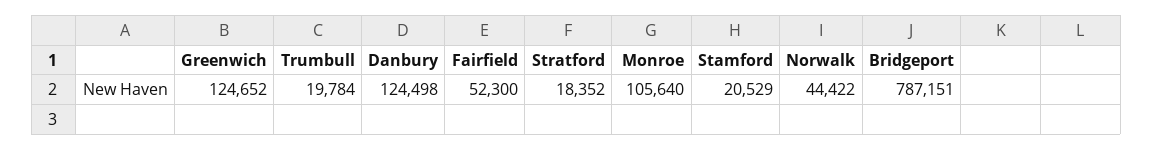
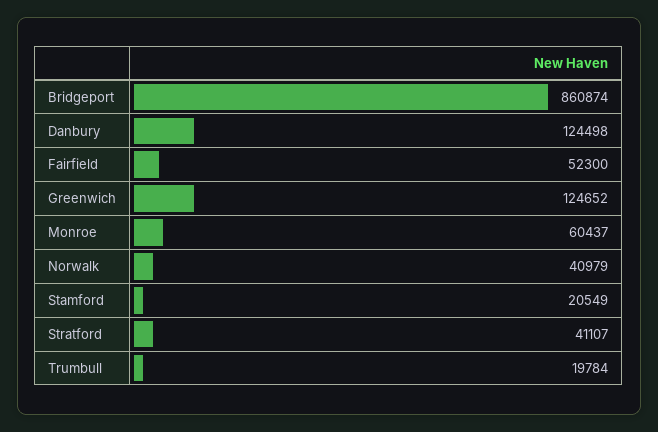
  {
    "Greenwich": 124652,
    "Trumbull": 19784,
    "Danbury": 124498,
    "Fairfield": 52300,
-   "Stratford": 18352,
+   "Stratford": 41107,
-   "Monroe": 105640,
+   "Monroe": 60437,
-   "Stamford": 20529,
+   "Stamford": 20549,
-   "Norwalk": 44422,
+   "Norwalk": 40979,
-   "Bridgeport": 787151
+   "Bridgeport": 860874
  }

